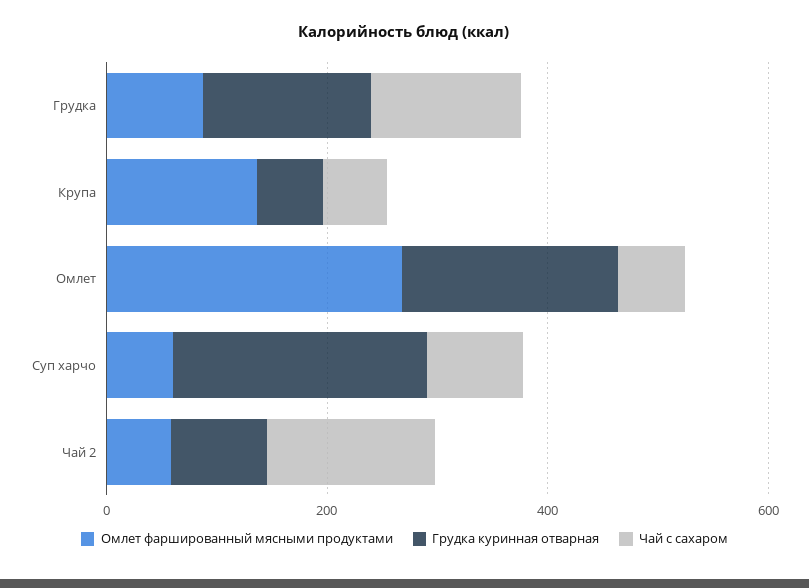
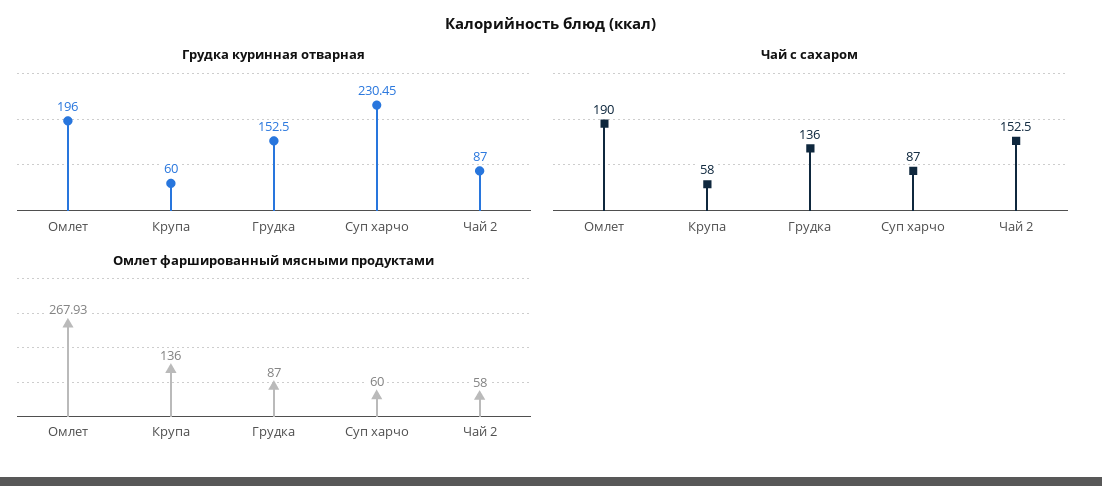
  {
    "Омлет фаршированный мясными продуктами": {
      "Грудка": 87,
      "Крупа": 136,
      "Омлет": 267.93,
      "Суп харчо": 60,
      "Чай 2": 58
    },
    "Грудка куринная отварная": {
      "Грудка": 152.5,
      "Крупа": 60,
      "Омлет": 196,
      "Суп харчо": 230.45,
      "Чай 2": 87
    },
    "Чай с сахаром": {
      "Грудка": 136,
      "Крупа": 58,
-     "Омлет": 50,
+     "Омлет": 190,
      "Суп харчо": 87,
      "Чай 2": 152.5
    }
  }

